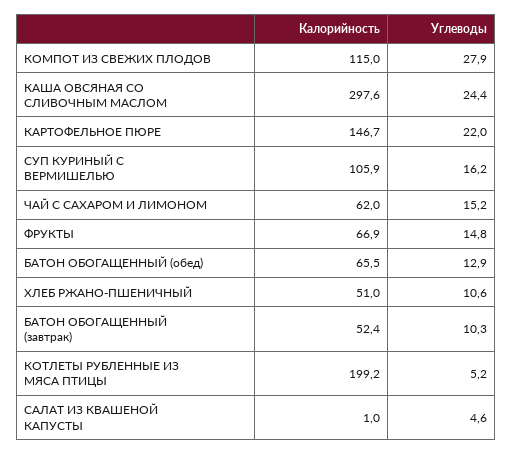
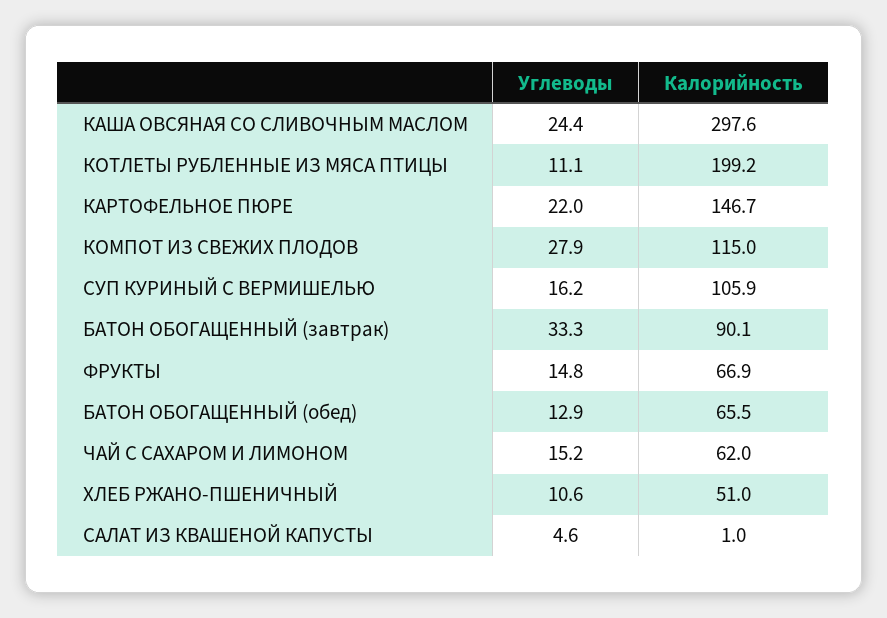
  {
    "Калорийность": {
      "КОМПОТ ИЗ СВЕЖИХ ПЛОДОВ": 115,
      "КАША ОВСЯНАЯ СО СЛИВОЧНЫМ МАСЛОМ": 297.6,
      "КАРТОФЕЛЬНОЕ ПЮРЕ": 146.7,
      "СУП КУРИНЫЙ С ВЕРМИШЕЛЬЮ": 105.9,
      "ЧАЙ С САХАРОМ И ЛИМОНОМ": 62,
      "ФРУКТЫ": 66.9,
      "БАТОН ОБОГАЩЕННЫЙ (обед)": 65.5,
      "ХЛЕБ РЖАНО-ПШЕНИЧНЫЙ": 51,
-     "БАТОН ОБОГАЩЕННЫЙ (завтрак)": 52.4,
+     "БАТОН ОБОГАЩЕННЫЙ (завтрак)": 90.1,
      "КОТЛЕТЫ РУБЛЕННЫЕ ИЗ МЯСА ПТИЦЫ": 199.2,
      "САЛАТ ИЗ КВАШЕНОЙ КАПУСТЫ": 1
    },
    "Углеводы": {
      "КОМПОТ ИЗ СВЕЖИХ ПЛОДОВ": 27.9,
      "КАША ОВСЯНАЯ СО СЛИВОЧНЫМ МАСЛОМ": 24.4,
      "КАРТОФЕЛЬНОЕ ПЮРЕ": 22,
      "СУП КУРИНЫЙ С ВЕРМИШЕЛЬЮ": 16.2,
      "ЧАЙ С САХАРОМ И ЛИМОНОМ": 15.2,
      "ФРУКТЫ": 14.8,
      "БАТОН ОБОГАЩЕННЫЙ (обед)": 12.9,
      "ХЛЕБ РЖАНО-ПШЕНИЧНЫЙ": 10.6,
-     "БАТОН ОБОГАЩЕННЫЙ (завтрак)": 10.3,
+     "БАТОН ОБОГАЩЕННЫЙ (завтрак)": 33.3,
-     "КОТЛЕТЫ РУБЛЕННЫЕ ИЗ МЯСА ПТИЦЫ": 5.2,
+     "КОТЛЕТЫ РУБЛЕННЫЕ ИЗ МЯСА ПТИЦЫ": 11.1,
      "САЛАТ ИЗ КВАШЕНОЙ КАПУСТЫ": 4.6
    }
  }

